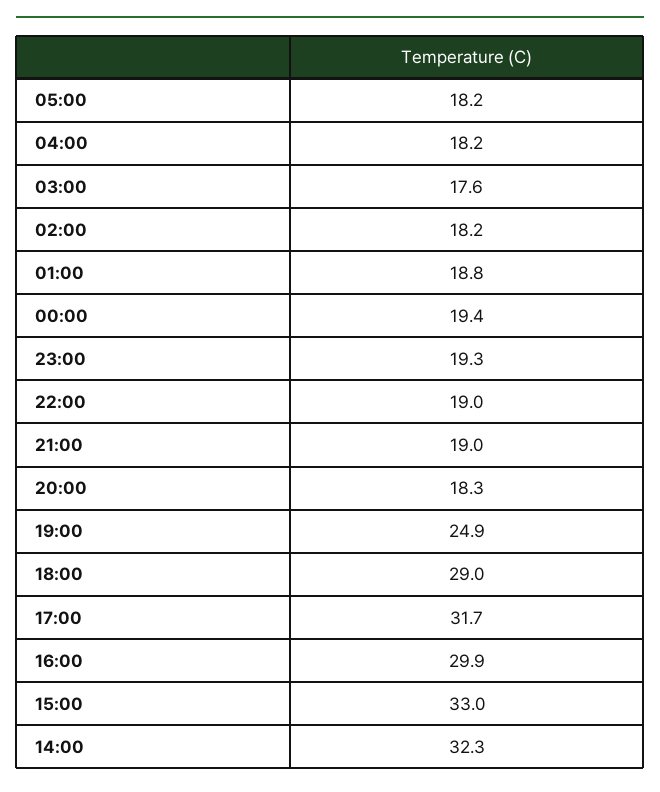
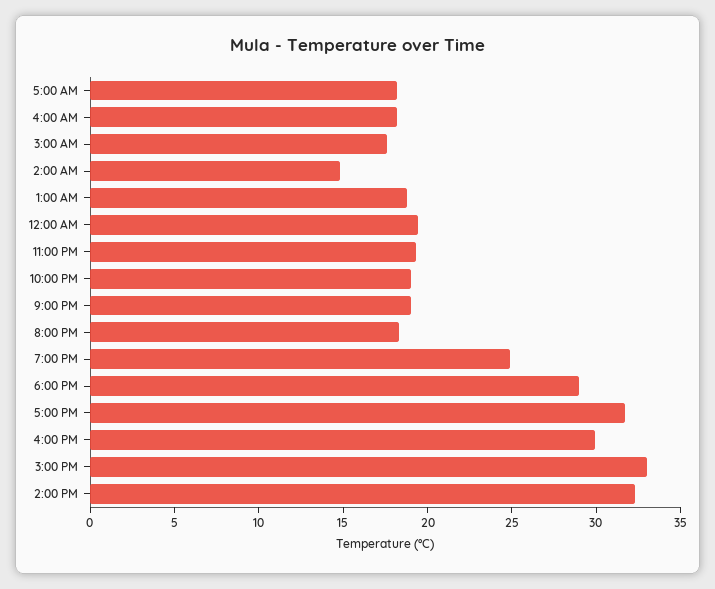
  {
    "05:00": 18.2,
    "04:00": 18.2,
    "03:00": 17.6,
-   "02:00": 18.2,
+   "02:00": 15,
    "01:00": 18.8,
    "00:00": 19.4,
    "23:00": 19.3,
    "22:00": 19,
    "21:00": 19,
    "20:00": 18.3,
    "19:00": 24.9,
    "18:00": 29,
    "17:00": 31.7,
    "16:00": 29.9,
    "15:00": 33,
    "14:00": 32.3
  }

